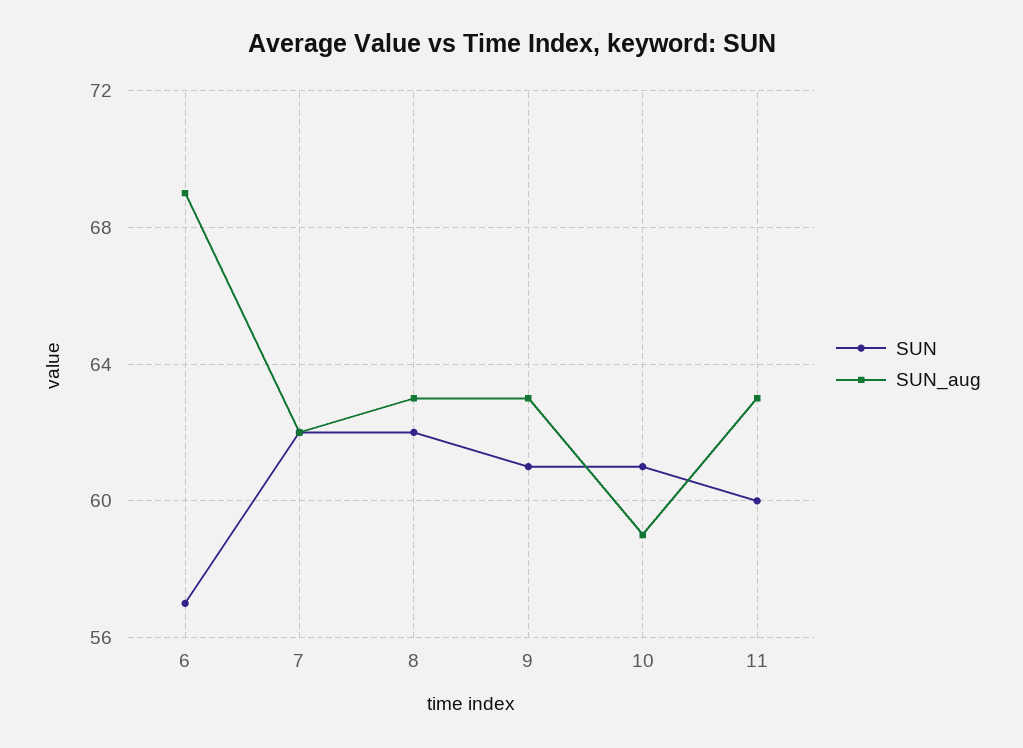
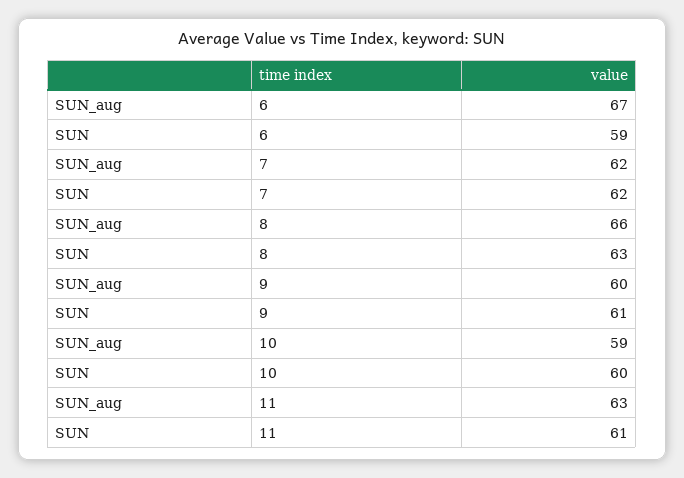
  {
    "SUN": {
-     "6": 57,
+     "6": 59,
      "7": 62,
-     "8": 62,
+     "8": 63,
      "9": 61,
-     "10": 61,
+     "10": 60,
-     "11": 60
+     "11": 61
    },
    "SUN_aug": {
-     "6": 69,
+     "6": 67,
      "7": 62,
-     "8": 63,
+     "8": 66,
-     "9": 63,
+     "9": 60,
      "10": 59,
      "11": 63
    }
  }

